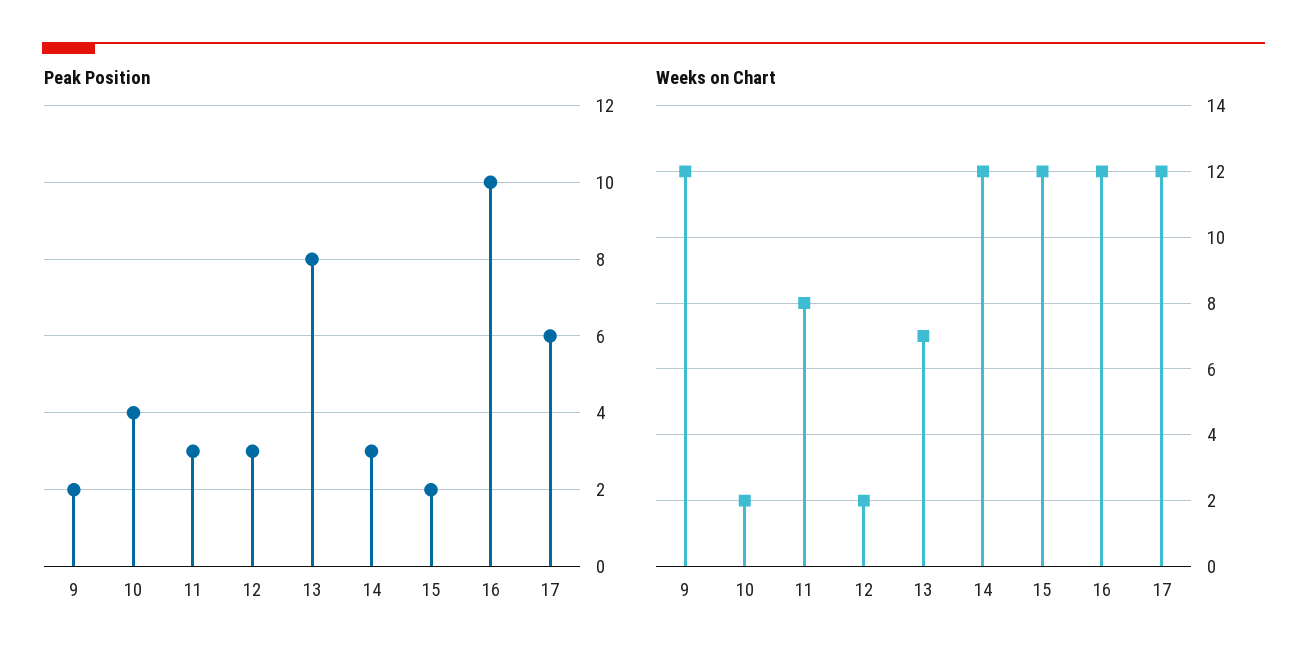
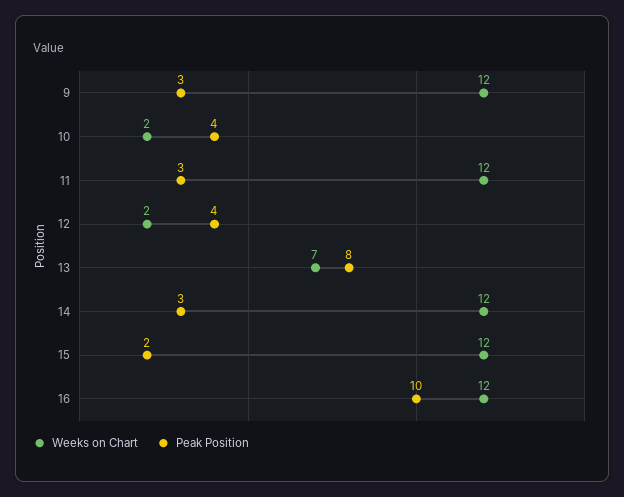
  {
    "Peak Position": {
-     "9": 2,
+     "9": 3,
      "10": 4,
      "11": 3,
-     "12": 3,
+     "12": 4,
      "13": 8,
      "14": 3,
      "15": 2,
-     "16": 10,
+     "16": 10
-     "17": 6
    },
    "Weeks on Chart": {
      "9": 12,
      "10": 2,
-     "11": 8,
+     "11": 12,
      "12": 2,
      "13": 7,
      "14": 12,
      "15": 12,
-     "16": 12,
+     "16": 12
-     "17": 12
    }
  }

